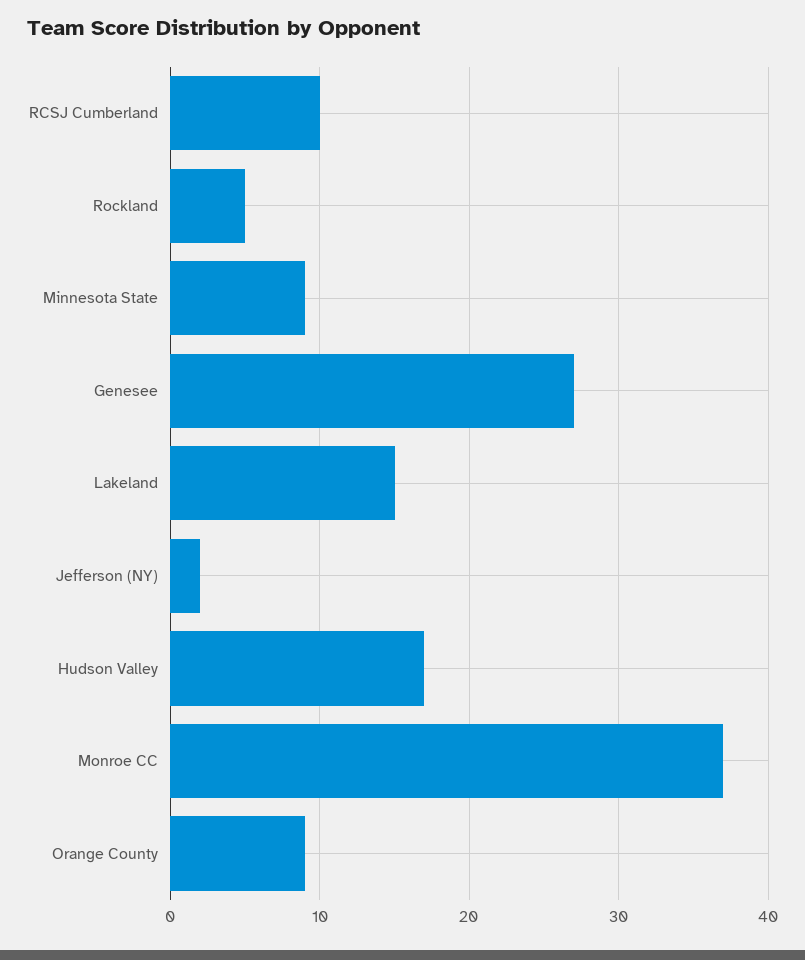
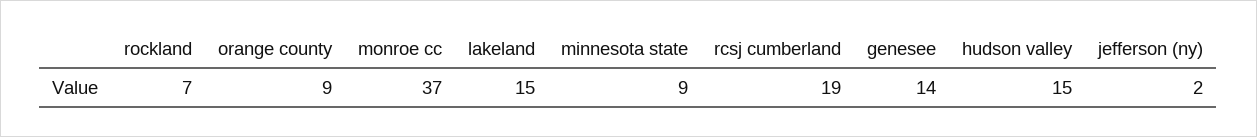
  {
-   "RCSJ Cumberland": 10,
+   "RCSJ Cumberland": 19,
-   "Rockland": 5,
+   "Rockland": 7,
    "Minnesota State": 9,
-   "Genesee": 27,
+   "Genesee": 14,
    "Lakeland": 15,
    "Jefferson (NY)": 2,
-   "Hudson Valley": 17,
+   "Hudson Valley": 15,
    "Monroe CC": 37,
    "Orange County": 9
  }

